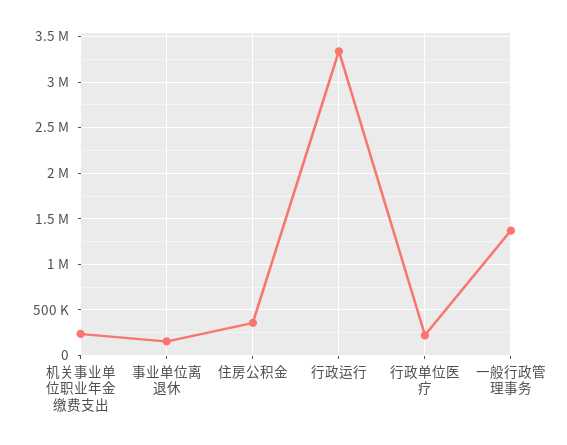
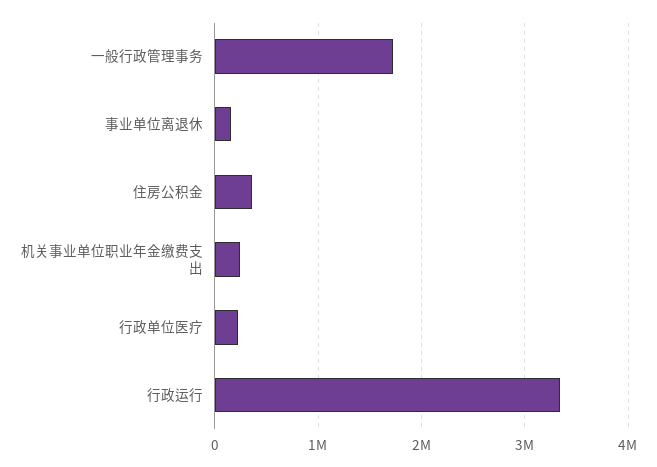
  {
    "机关事业单位职业年金缴费支出": 200000,
    "事业单位离退休": 200000,
    "住房公积金": 400000,
    "行政运行": 3300000,
    "行政单位医疗": 200000,
-   "一般行政管理事务": 1400000
+   "一般行政管理事务": 1700000
  }

